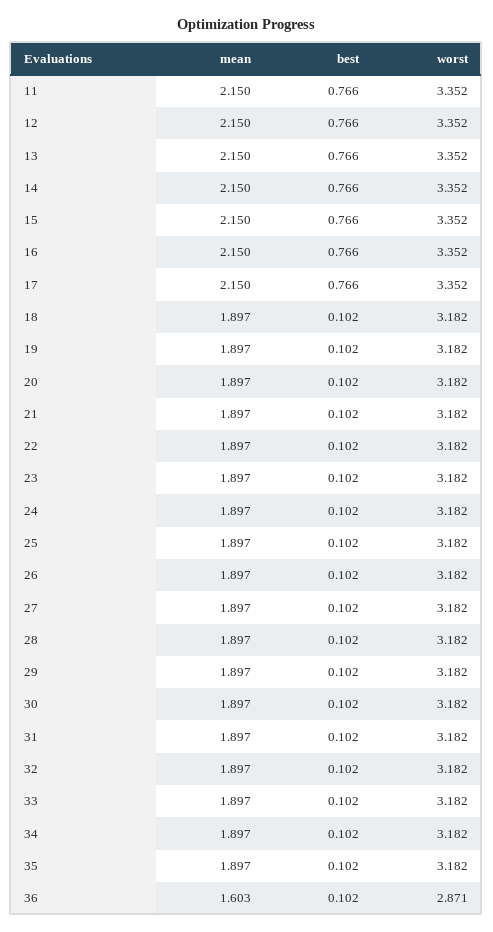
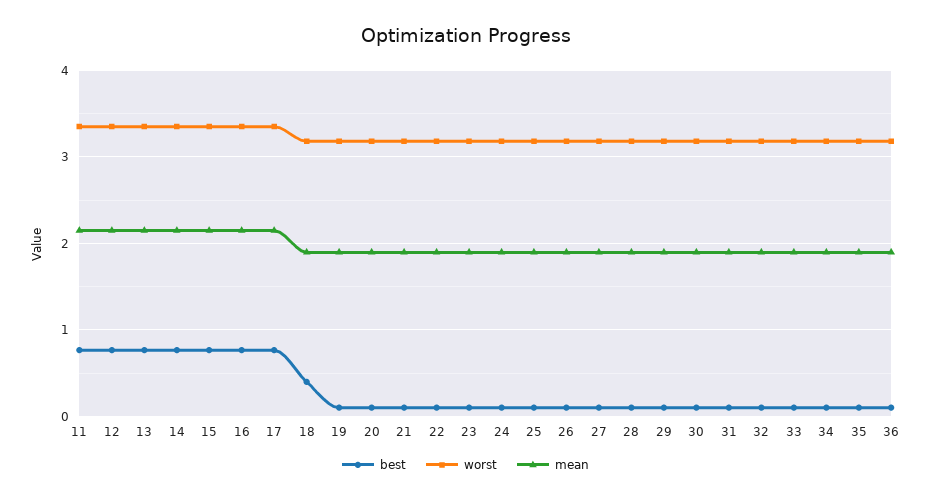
  {
    "mean": {
      "11": 2.15,
      "12": 2.15,
      "13": 2.15,
      "14": 2.15,
      "15": 2.15,
      "16": 2.15,
      "17": 2.15,
      "18": 1.897,
      "19": 1.897,
      "20": 1.897,
      "21": 1.897,
      "22": 1.897,
      "23": 1.897,
      "24": 1.897,
      "25": 1.897,
      "26": 1.897,
      "27": 1.897,
      "28": 1.897,
      "29": 1.897,
      "30": 1.897,
      "31": 1.897,
      "32": 1.897,
      "33": 1.897,
      "34": 1.897,
      "35": 1.897,
-     "36": 1.603
+     "36": 1.9
    },
    "best": {
      "11": 0.766,
      "12": 0.766,
      "13": 0.766,
      "14": 0.766,
      "15": 0.766,
      "16": 0.766,
      "17": 0.766,
-     "18": 0.102,
+     "18": 0.4,
      "19": 0.102,
      "20": 0.102,
      "21": 0.102,
      "22": 0.102,
      "23": 0.102,
      "24": 0.102,
      "25": 0.102,
      "26": 0.102,
      "27": 0.102,
      "28": 0.102,
      "29": 0.102,
      "30": 0.102,
      "31": 0.102,
      "32": 0.102,
      "33": 0.102,
      "34": 0.102,
      "35": 0.102,
      "36": 0.102
    },
    "worst": {
      "11": 3.352,
      "12": 3.352,
      "13": 3.352,
      "14": 3.352,
      "15": 3.352,
      "16": 3.352,
      "17": 3.352,
      "18": 3.182,
      "19": 3.182,
      "20": 3.182,
      "21": 3.182,
      "22": 3.182,
      "23": 3.182,
      "24": 3.182,
      "25": 3.182,
      "26": 3.182,
      "27": 3.182,
      "28": 3.182,
      "29": 3.182,
      "30": 3.182,
      "31": 3.182,
      "32": 3.182,
      "33": 3.182,
      "34": 3.182,
      "35": 3.182,
-     "36": 2.871
+     "36": 3.2
    }
  }

